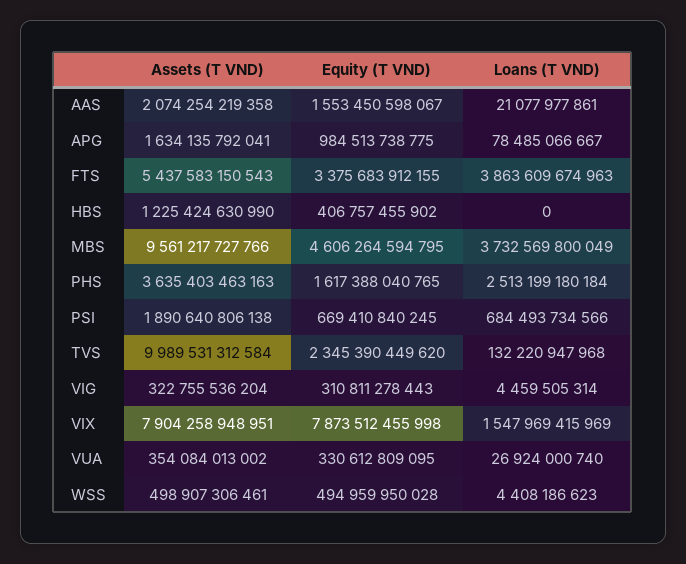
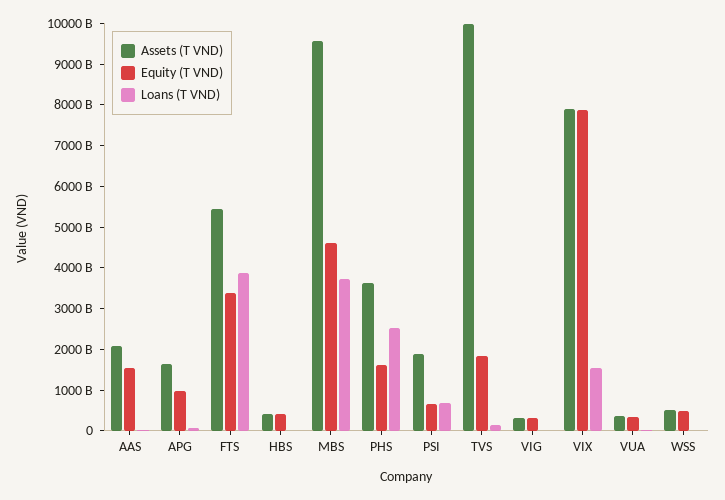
  {
    "Assets (T VND)": {
      "AAS": 2074254219358,
      "APG": 1634135792041,
      "FTS": 5437583150543,
-     "HBS": 1225424630990,
+     "HBS": 400000000000,
      "MBS": 9561217727766,
      "PHS": 3635403463163,
      "PSI": 1890640806138,
      "TVS": 9989531312584,
      "VIG": 322755536204,
      "VIX": 7904258948951,
      "VUA": 354084013002,
      "WSS": 498907306461
    },
    "Equity (T VND)": {
      "AAS": 1553450598067,
      "APG": 984513738775,
      "FTS": 3375683912155,
      "HBS": 406757455902,
      "MBS": 4606264594795,
      "PHS": 1617388040765,
      "PSI": 669410840245,
-     "TVS": 2345390449620,
+     "TVS": 1800000000000,
      "VIG": 310811278443,
      "VIX": 7873512455998,
      "VUA": 330612809095,
      "WSS": 494959950028
    },
    "Loans (T VND)": {
      "AAS": 21077977861,
      "APG": 78485066667,
      "FTS": 3863609674963,
      "HBS": 0,
      "MBS": 3732569800049,
      "PHS": 2513199180184,
      "PSI": 684493734566,
      "TVS": 132220947968,
      "VIG": 4459505314,
      "VIX": 1547969415969,
      "VUA": 26924000740,
      "WSS": 4408186623
    }
  }

